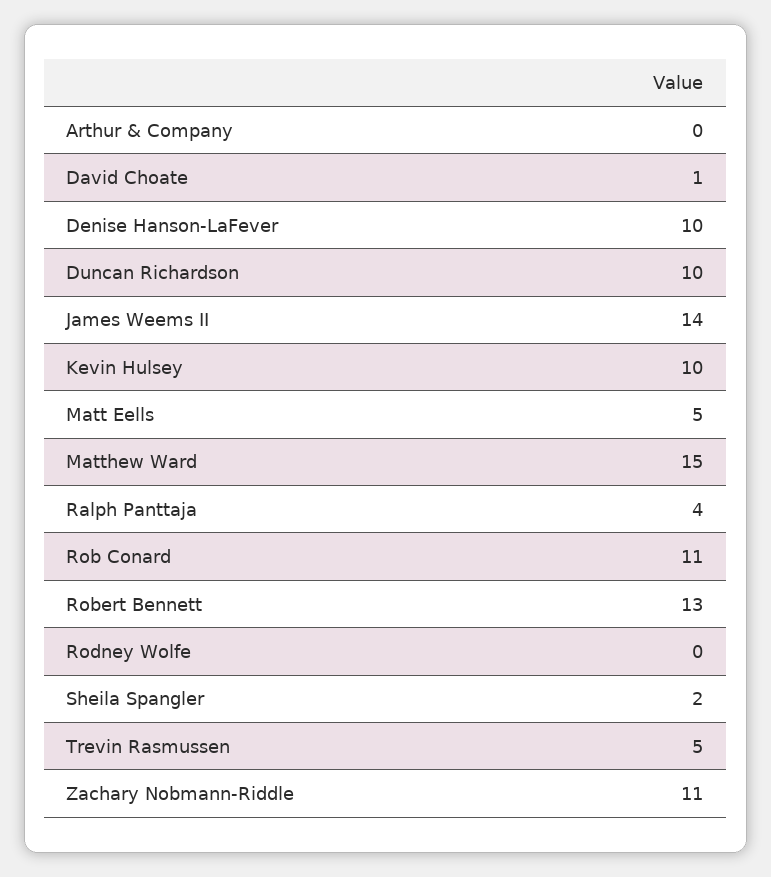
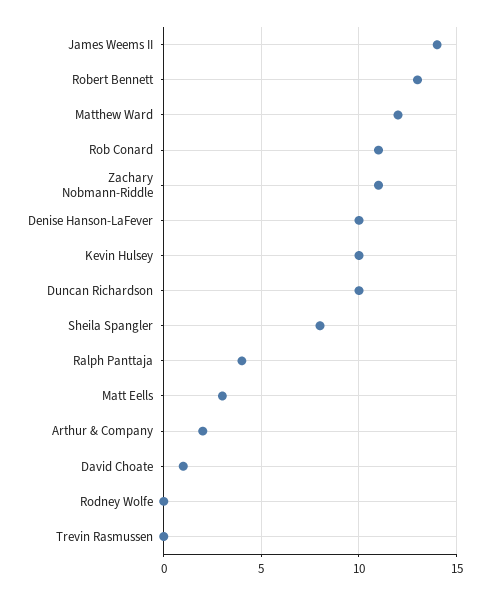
  {
-   "Arthur & Company": 0,
+   "Arthur & Company": 2,
    "David Choate": 1,
    "Denise Hanson-LaFever": 10,
    "Duncan Richardson": 10,
    "James Weems II": 14,
    "Kevin Hulsey": 10,
-   "Matt Eells": 5,
+   "Matt Eells": 3,
-   "Matthew Ward": 15,
+   "Matthew Ward": 12,
    "Ralph Panttaja": 4,
    "Rob Conard": 11,
    "Robert Bennett": 13,
    "Rodney Wolfe": 0,
-   "Sheila Spangler": 2,
+   "Sheila Spangler": 8,
-   "Trevin Rasmussen": 5,
+   "Trevin Rasmussen": 0,
    "Zachary Nobmann-Riddle": 11
  }

